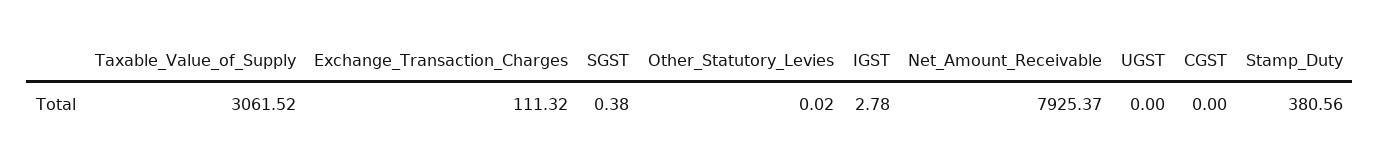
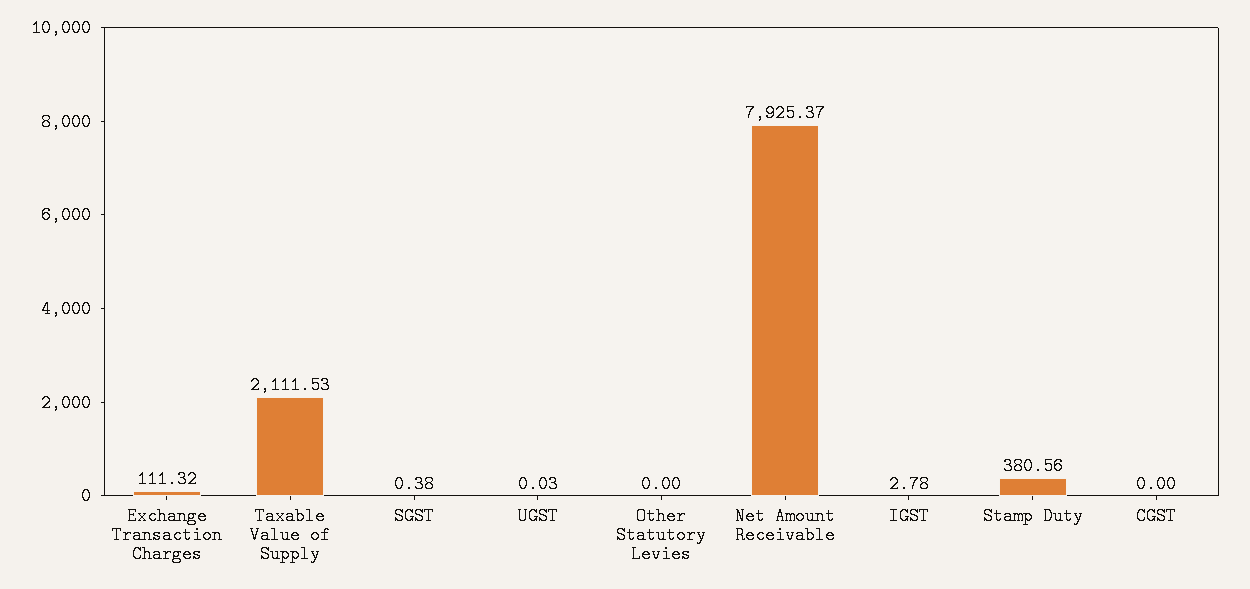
  {
-   "Taxable_Value_of_Supply": 3061.52,
+   "Taxable_Value_of_Supply": 2111.53,
    "Exchange_Transaction_Charges": 111.32,
    "SGST": 0.38,
-   "Other_Statutory_Levies": 0.02,
+   "Other_Statutory_Levies": 0,
    "IGST": 2.78,
    "Net_Amount_Receivable": 7925.37,
-   "UGST": 0,
+   "UGST": 0.03,
    "CGST": 0,
    "Stamp_Duty": 380.56
  }

